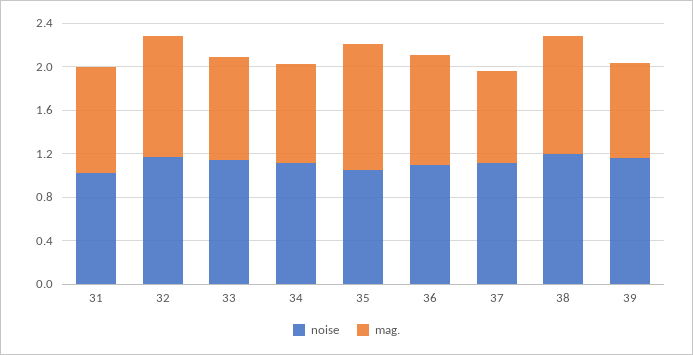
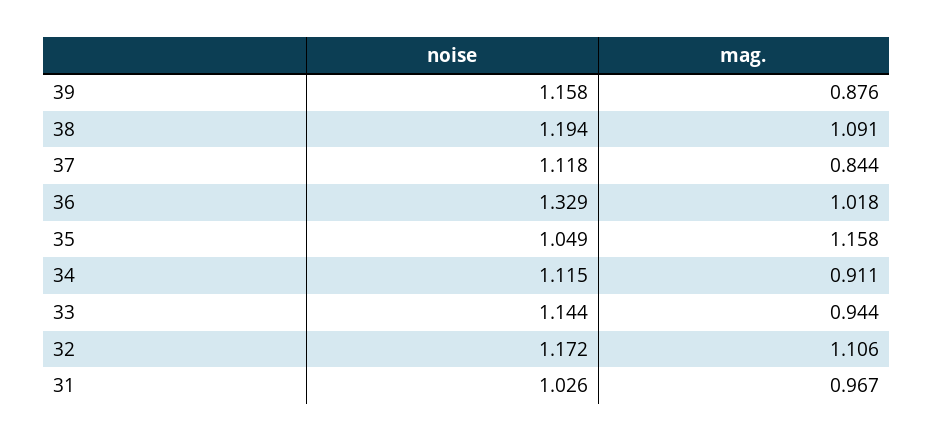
  {
    "noise": {
      "31": 1.026,
      "32": 1.172,
      "33": 1.144,
      "34": 1.115,
      "35": 1.049,
-     "36": 1.1,
+     "36": 1.329,
      "37": 1.118,
      "38": 1.194,
      "39": 1.158
    },
    "mag.": {
      "31": 0.967,
      "32": 1.106,
      "33": 0.944,
      "34": 0.911,
      "35": 1.158,
      "36": 1.018,
      "37": 0.844,
      "38": 1.091,
      "39": 0.876
    }
  }

